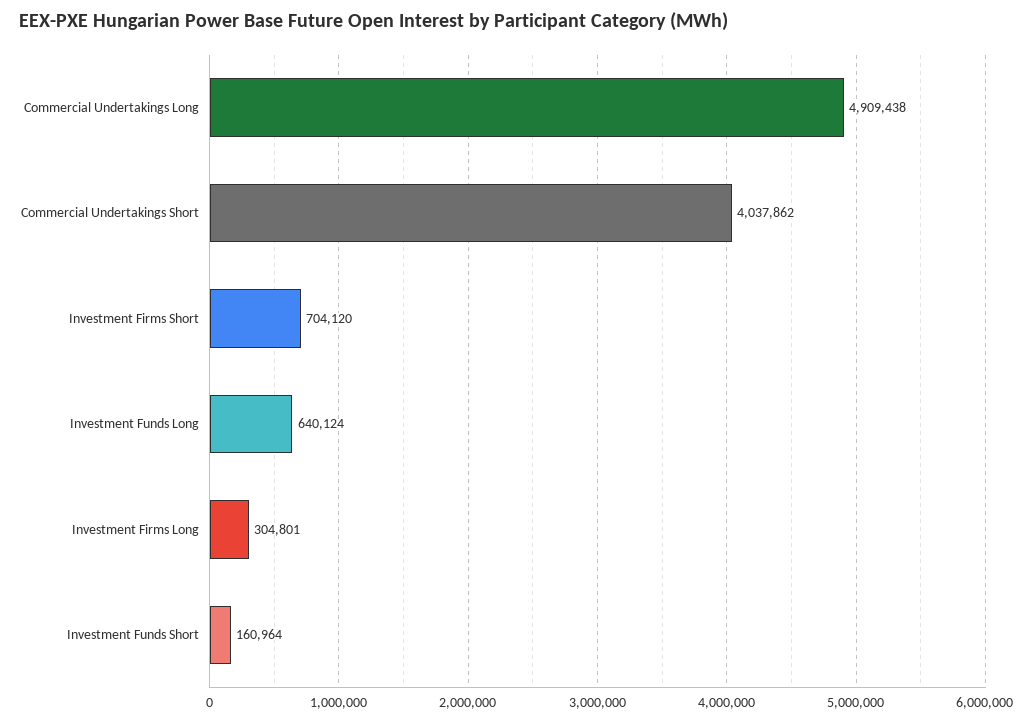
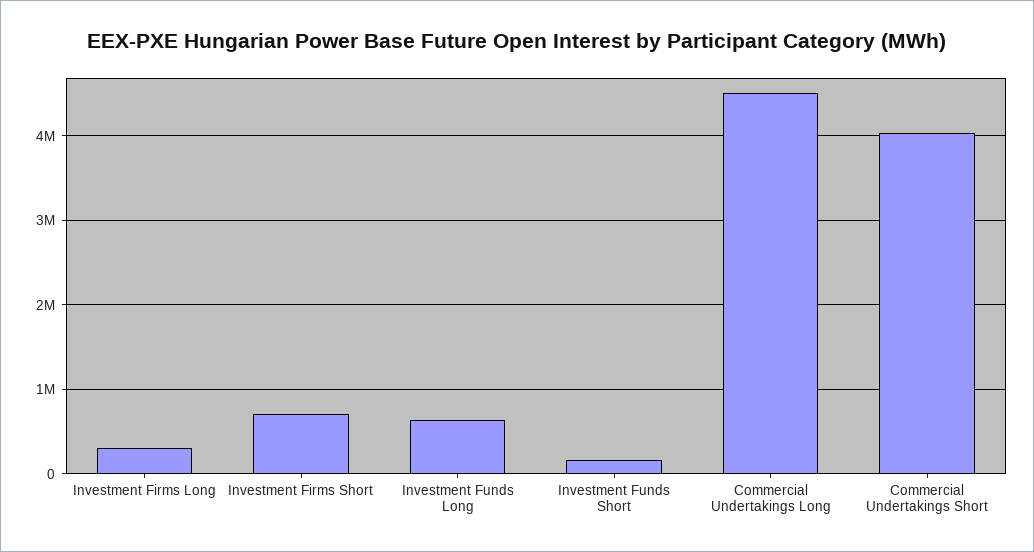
  {
-   "Commercial Undertakings Long": 4909438,
+   "Commercial Undertakings Long": 4500000,
    "Commercial Undertakings Short": 4037862,
    "Investment Firms Short": 704120,
    "Investment Funds Long": 640124,
    "Investment Firms Long": 304801,
    "Investment Funds Short": 160964
  }

